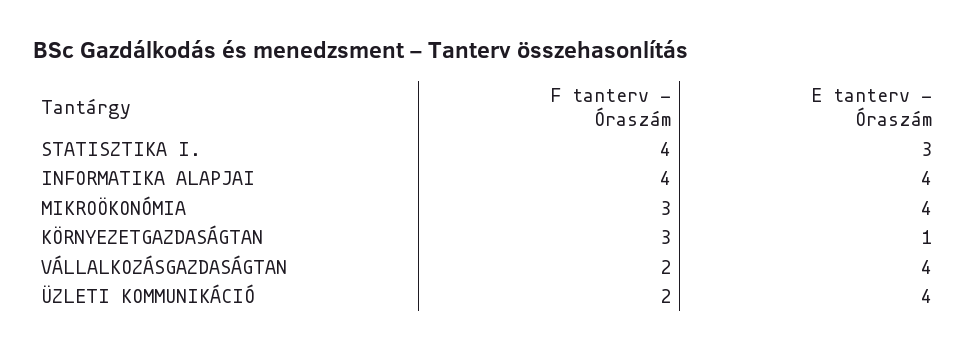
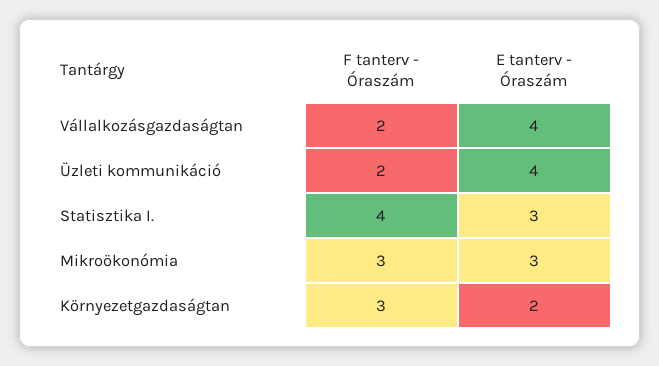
  {
    "F tanterv - Óraszám": {
      "STATISZTIKA I.": 4,
-     "INFORMATIKA ALAPJAI": 4,
      "MIKROÖKONÓMIA": 3,
      "KÖRNYEZETGAZDASÁGTAN": 3,
      "VÁLLALKOZÁSGAZDASÁGTAN": 2,
      "ÜZLETI KOMMUNIKÁCIÓ": 2
    },
    "E tanterv - Óraszám": {
      "STATISZTIKA I.": 3,
-     "INFORMATIKA ALAPJAI": 4,
-     "MIKROÖKONÓMIA": 4,
+     "MIKROÖKONÓMIA": 3,
-     "KÖRNYEZETGAZDASÁGTAN": 1,
+     "KÖRNYEZETGAZDASÁGTAN": 2,
      "VÁLLALKOZÁSGAZDASÁGTAN": 4,
      "ÜZLETI KOMMUNIKÁCIÓ": 4
    }
  }

